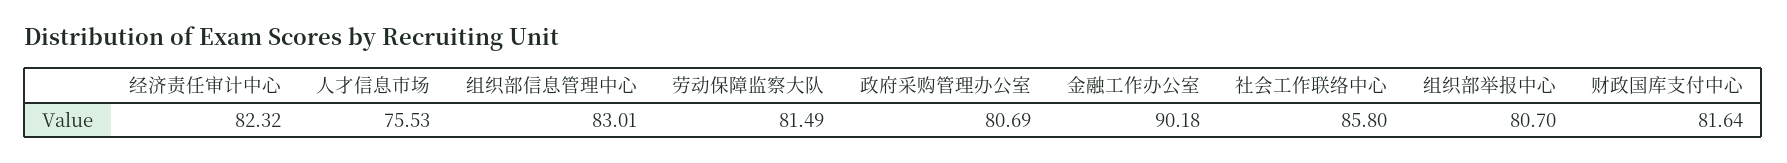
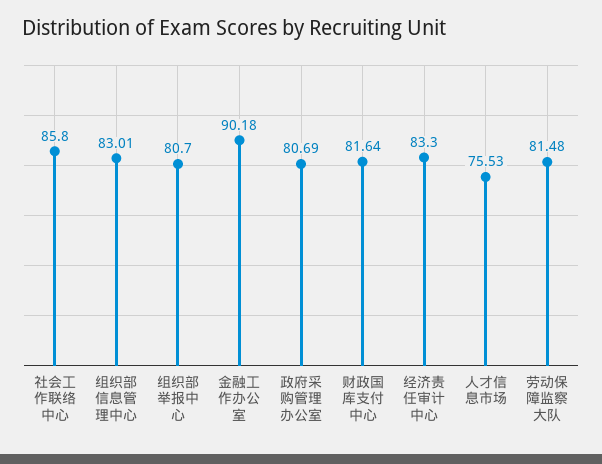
  {
-   "经济责任审计中心": 82.32,
+   "经济责任审计中心": 83.3,
    "人才信息市场": 75.53,
    "组织部信息管理中心": 83.01,
-   "劳动保障监察大队": 81.49,
+   "劳动保障监察大队": 81.48,
    "政府采购管理办公室": 80.69,
    "金融工作办公室": 90.18,
    "社会工作联络中心": 85.8,
    "组织部举报中心": 80.7,
    "财政国库支付中心": 81.64
  }

